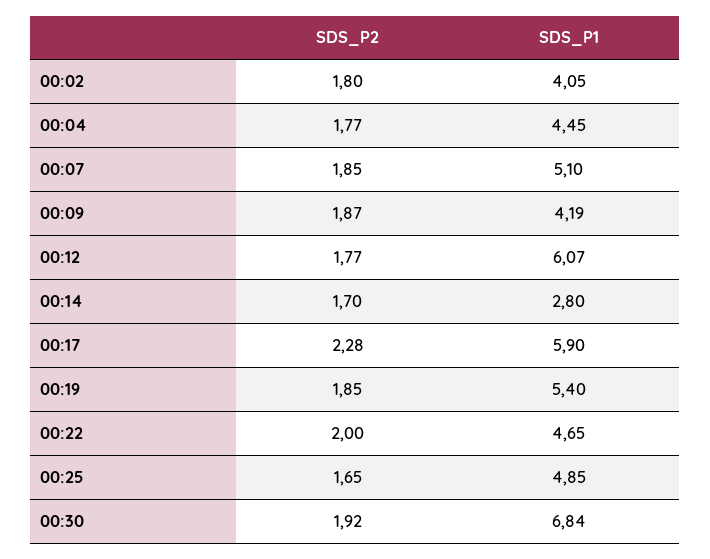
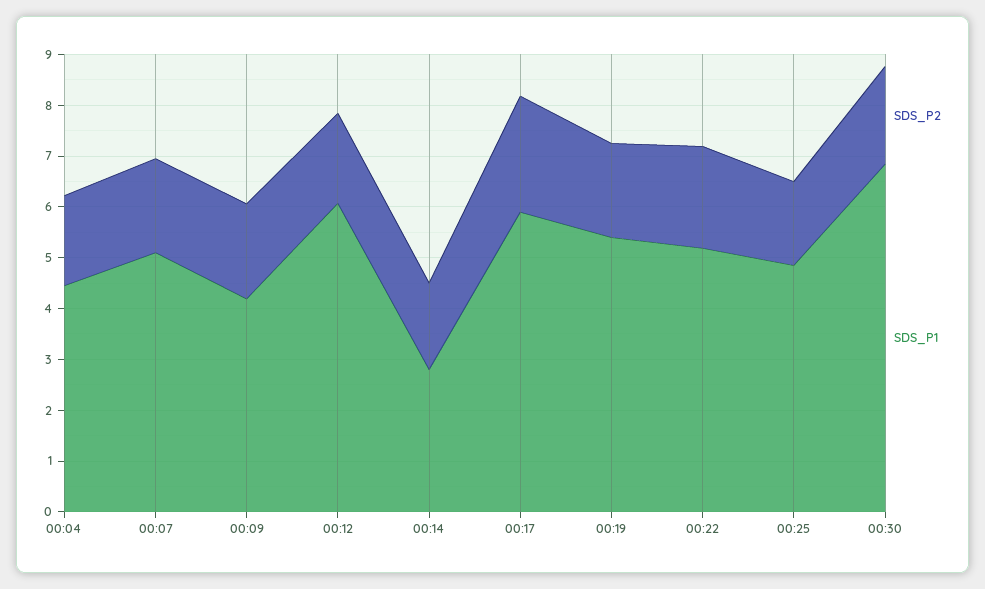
  {
    "SDS_P2": {
-     "00:02": 1.8,
      "00:04": 1.77,
      "00:07": 1.85,
      "00:09": 1.87,
      "00:12": 1.77,
      "00:14": 1.7,
      "00:17": 2.28,
      "00:19": 1.85,
      "00:22": 2,
      "00:25": 1.65,
      "00:30": 1.92
    },
    "SDS_P1": {
-     "00:02": 4.05,
      "00:04": 4.45,
      "00:07": 5.1,
      "00:09": 4.19,
      "00:12": 6.07,
      "00:14": 2.8,
      "00:17": 5.9,
      "00:19": 5.4,
-     "00:22": 4.65,
+     "00:22": 5.2,
      "00:25": 4.85,
      "00:30": 6.84
    }
  }

